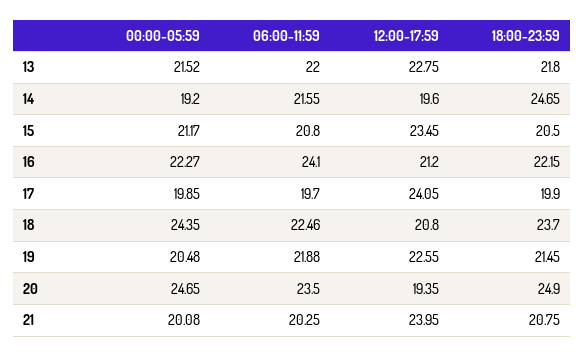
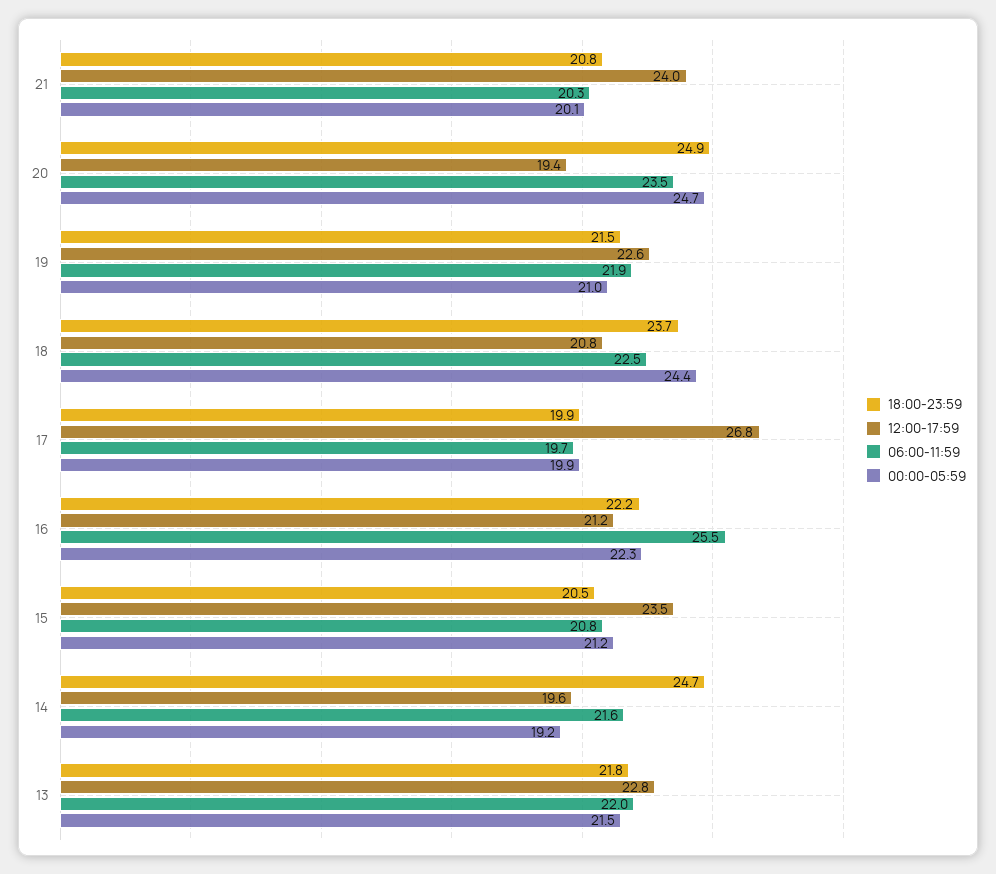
  {
    "00:00-05:59": {
      "13": 21.52,
      "14": 19.2,
      "15": 21.17,
      "16": 22.27,
      "17": 19.85,
      "18": 24.35,
-     "19": 20.48,
+     "19": 21,
      "20": 24.65,
      "21": 20.08
    },
    "06:00-11:59": {
      "13": 22,
      "14": 21.55,
      "15": 20.8,
-     "16": 24.1,
+     "16": 25.5,
      "17": 19.7,
      "18": 22.46,
      "19": 21.88,
      "20": 23.5,
      "21": 20.25
    },
    "12:00-17:59": {
      "13": 22.75,
      "14": 19.6,
      "15": 23.45,
      "16": 21.2,
-     "17": 24.05,
+     "17": 26.8,
      "18": 20.8,
      "19": 22.55,
      "20": 19.35,
      "21": 23.95
    },
    "18:00-23:59": {
      "13": 21.8,
      "14": 24.65,
      "15": 20.5,
      "16": 22.15,
      "17": 19.9,
      "18": 23.7,
      "19": 21.45,
      "20": 24.9,
      "21": 20.75
    }
  }

